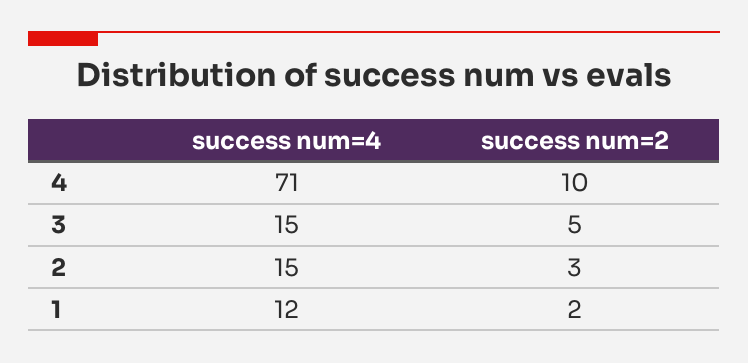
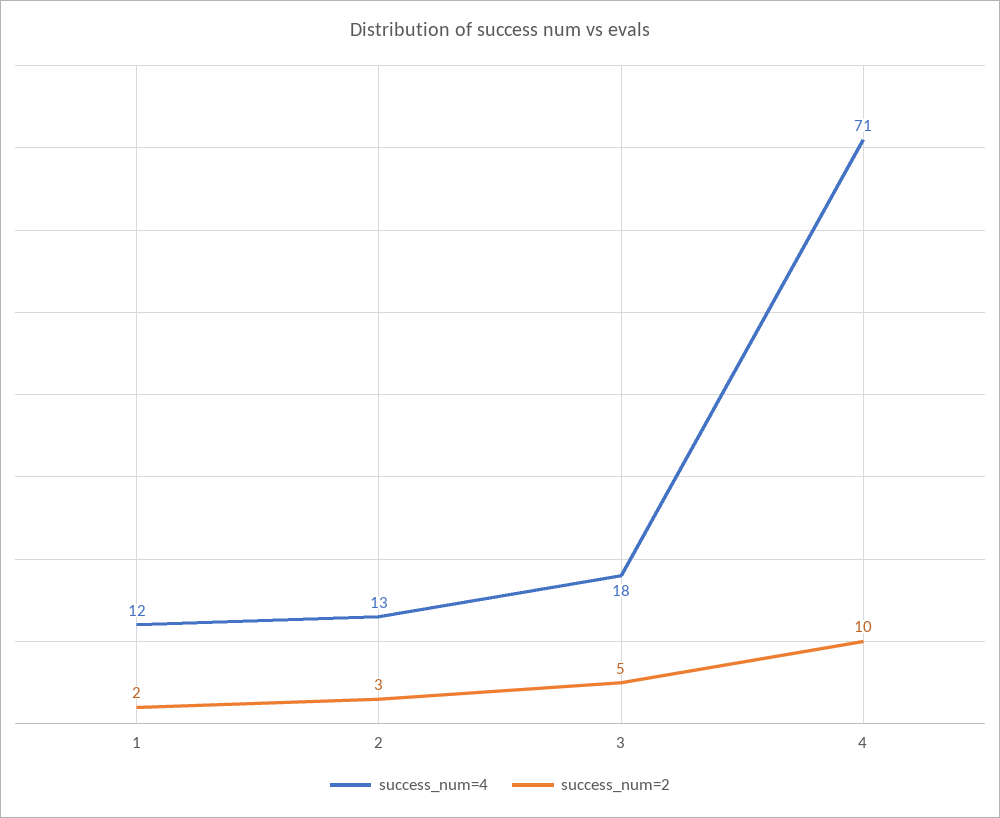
  {
    "success num=4": {
      "4": 71,
-     "3": 15,
+     "3": 18,
-     "2": 15,
+     "2": 13,
      "1": 12
    },
    "success num=2": {
      "4": 10,
      "3": 5,
      "2": 3,
      "1": 2
    }
  }

